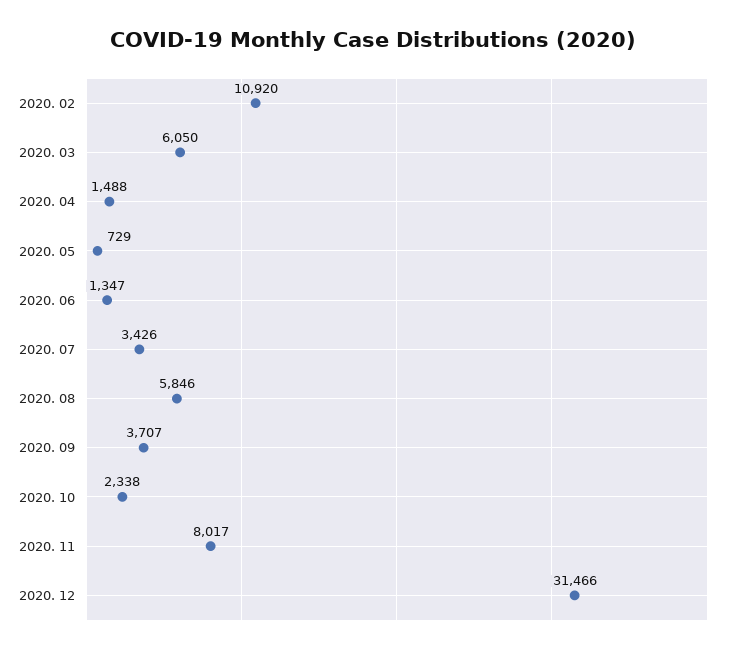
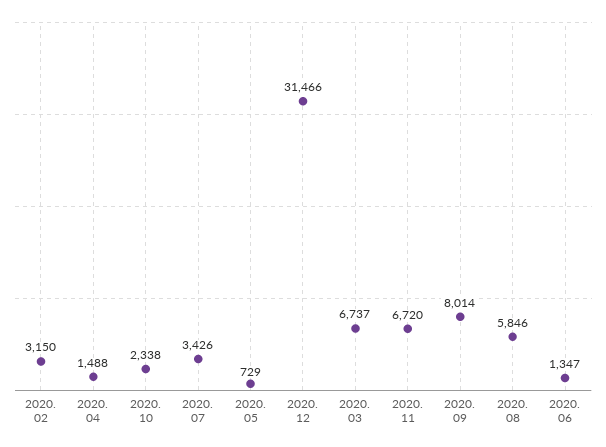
  {
-   "2020. 02": 10920,
+   "2020. 02": 3150,
-   "2020. 03": 6050,
+   "2020. 03": 6737,
    "2020. 04": 1488,
    "2020. 05": 729,
    "2020. 06": 1347,
    "2020. 07": 3426,
    "2020. 08": 5846,
-   "2020. 09": 3707,
+   "2020. 09": 8014,
    "2020. 10": 2338,
-   "2020. 11": 8017,
+   "2020. 11": 6720,
    "2020. 12": 31466
  }

